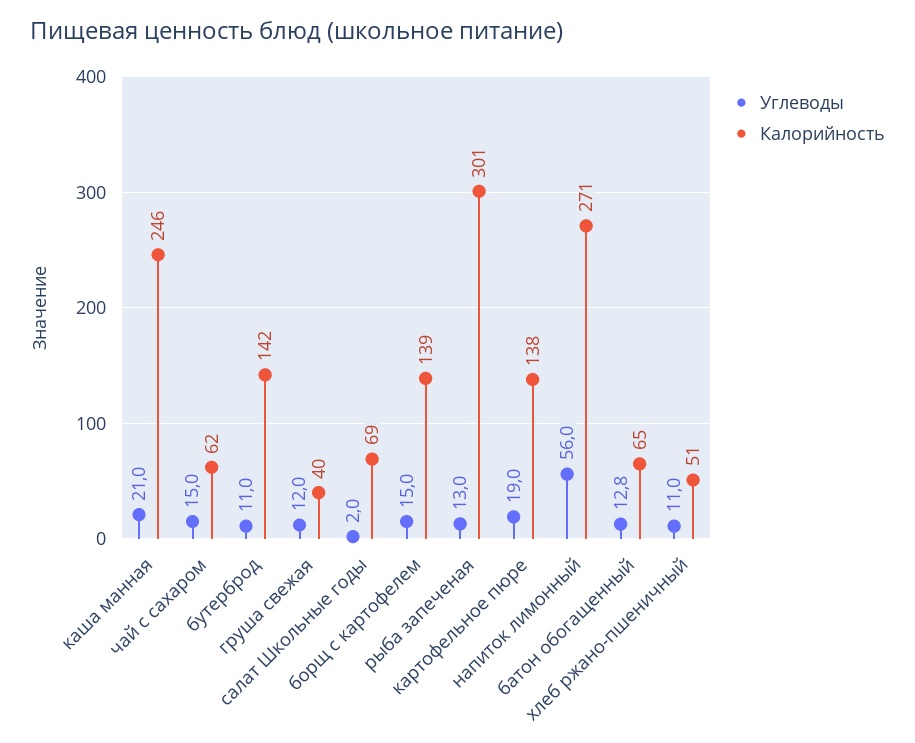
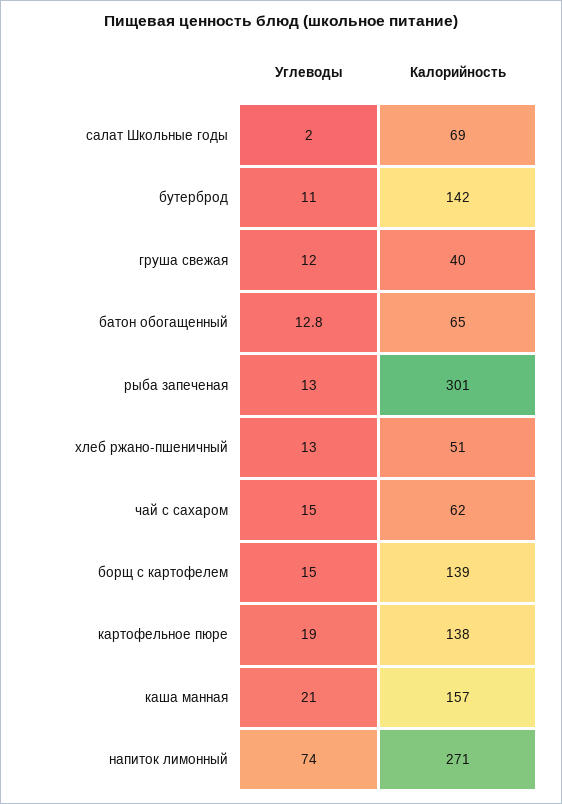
  {
    "Углеводы": {
      "каша манная": 21,
      "чай с сахаром": 15,
      "бутерброд": 11,
      "груша свежая": 12,
      "салат Школьные годы": 2,
      "борщ с картофелем": 15,
      "рыба запеченая": 13,
      "картофельное пюре": 19,
-     "напиток лимонный": 56,
+     "напиток лимонный": 74,
      "батон обогащенный": 12.8,
-     "хлеб ржано-пшеничный": 11
+     "хлеб ржано-пшеничный": 13
    },
    "Калорийность": {
-     "каша манная": 246,
+     "каша манная": 157,
      "чай с сахаром": 62,
      "бутерброд": 142,
      "груша свежая": 40,
      "салат Школьные годы": 69,
      "борщ с картофелем": 139,
      "рыба запеченая": 301,
      "картофельное пюре": 138,
      "напиток лимонный": 271,
      "батон обогащенный": 65,
      "хлеб ржано-пшеничный": 51
    }
  }

